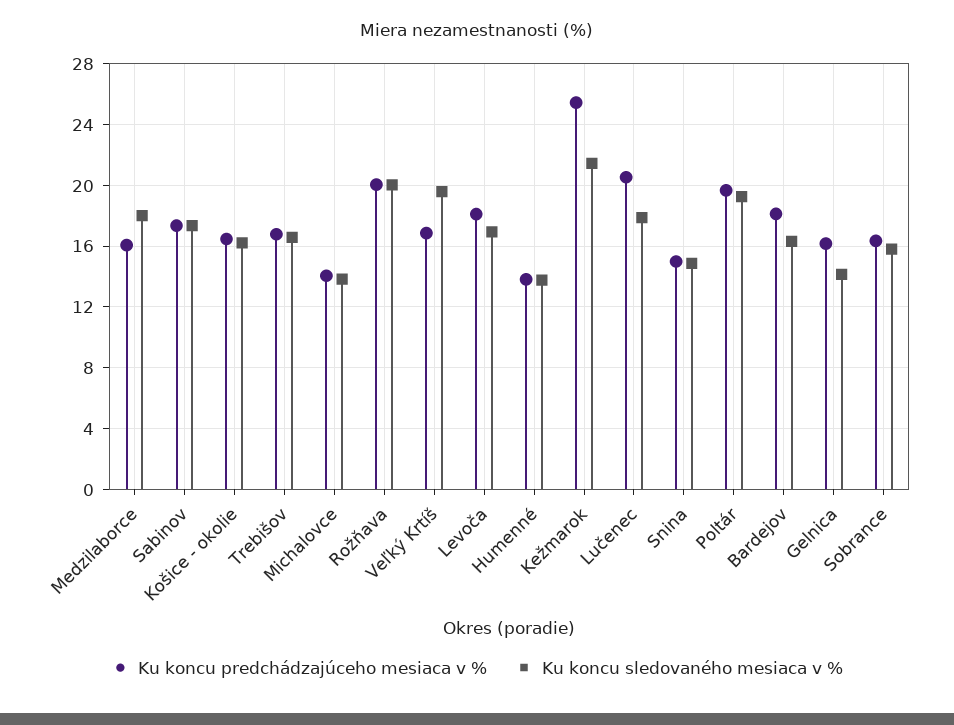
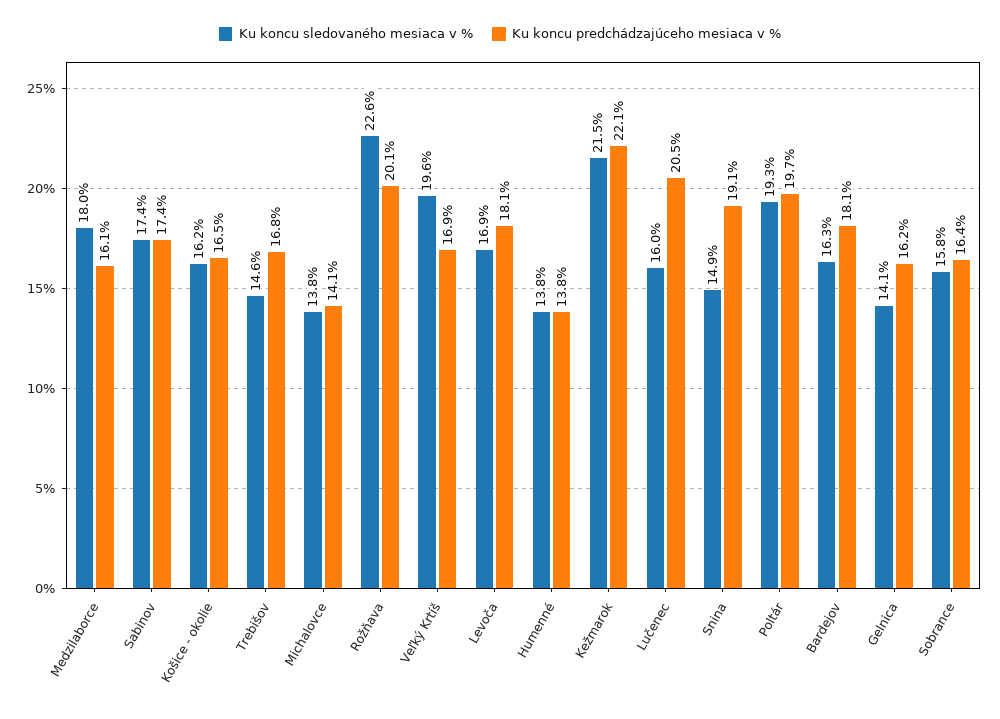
  {
    "Ku koncu predchádzajúceho mesiaca v %": {
      "Medzilaborce": 16.1,
      "Sabinov": 17.4,
      "Košice - okolie": 16.5,
      "Trebišov": 16.8,
      "Michalovce": 14.1,
      "Rožňava": 20.1,
      "Veľký Krtíš": 16.9,
      "Levoča": 18.1,
      "Humenné": 13.8,
-     "Kežmarok": 25.5,
+     "Kežmarok": 22.1,
      "Lučenec": 20.5,
-     "Snina": 15,
+     "Snina": 19.1,
      "Poltár": 19.7,
      "Bardejov": 18.1,
      "Gelnica": 16.2,
      "Sobrance": 16.4
    },
    "Ku koncu sledovaného mesiaca v %": {
      "Medzilaborce": 18,
      "Sabinov": 17.4,
      "Košice - okolie": 16.2,
-     "Trebišov": 16.5,
+     "Trebišov": 14.6,
      "Michalovce": 13.8,
-     "Rožňava": 20,
+     "Rožňava": 22.6,
      "Veľký Krtíš": 19.6,
      "Levoča": 16.9,
      "Humenné": 13.8,
      "Kežmarok": 21.5,
-     "Lučenec": 18,
+     "Lučenec": 16,
      "Snina": 14.9,
      "Poltár": 19.3,
      "Bardejov": 16.3,
      "Gelnica": 14.1,
      "Sobrance": 15.8
    }
  }

